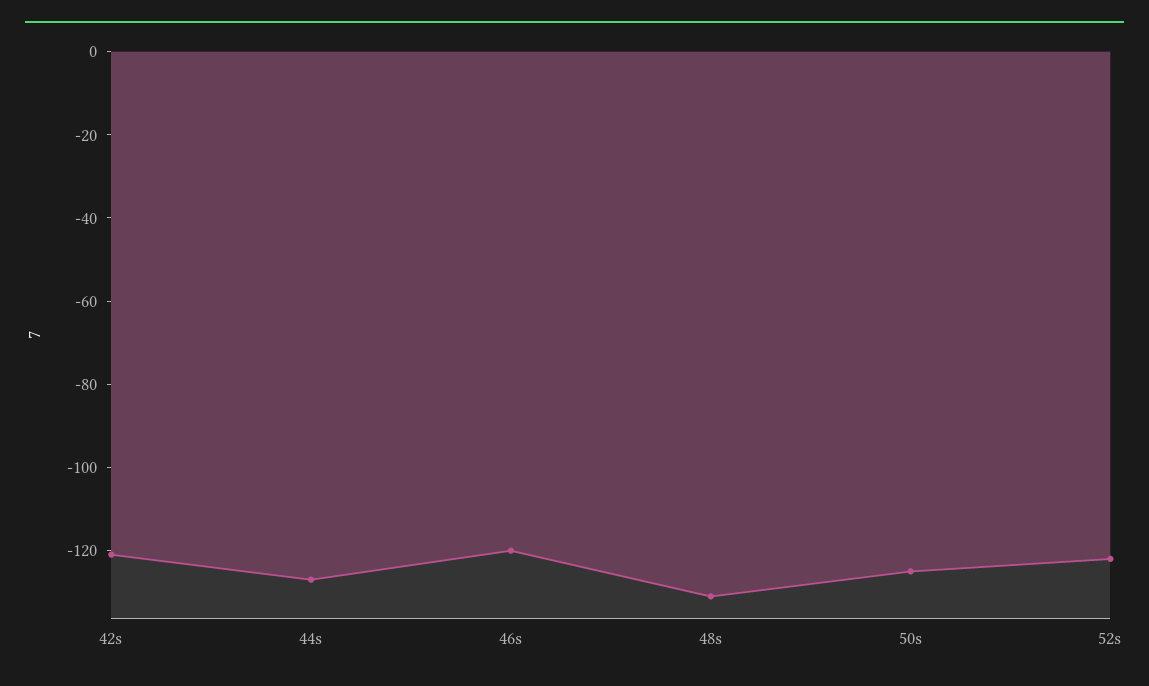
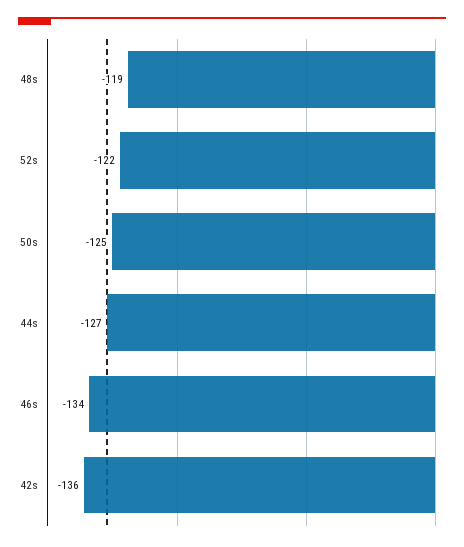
  {
-   "42s": -120,
+   "42s": -136,
    "44s": -127,
-   "46s": -120,
+   "46s": -134,
-   "48s": -130,
+   "48s": -119,
    "50s": -125,
    "52s": -122
  }

